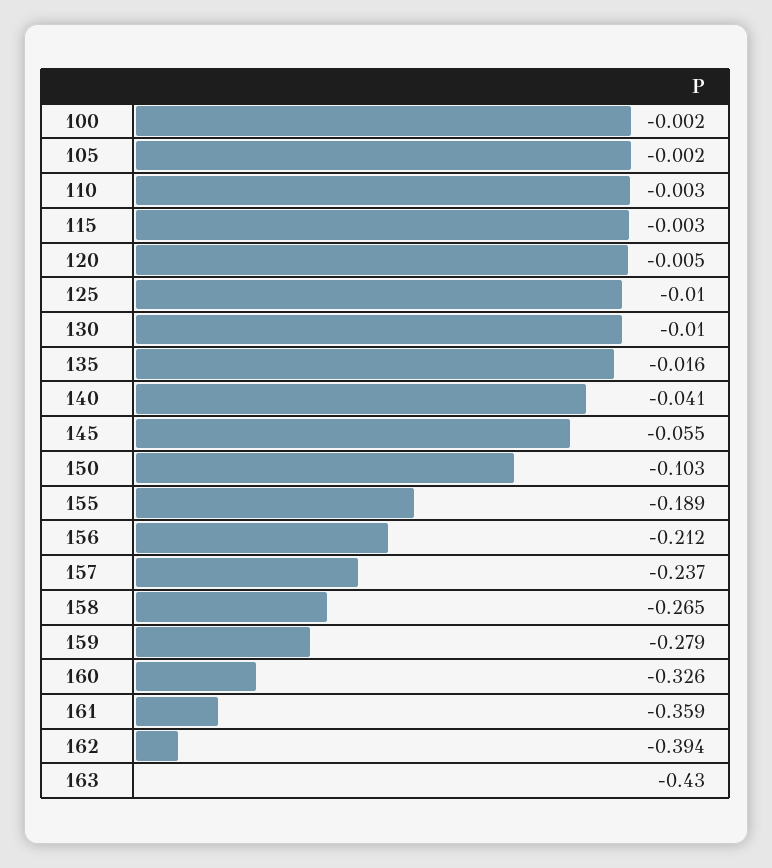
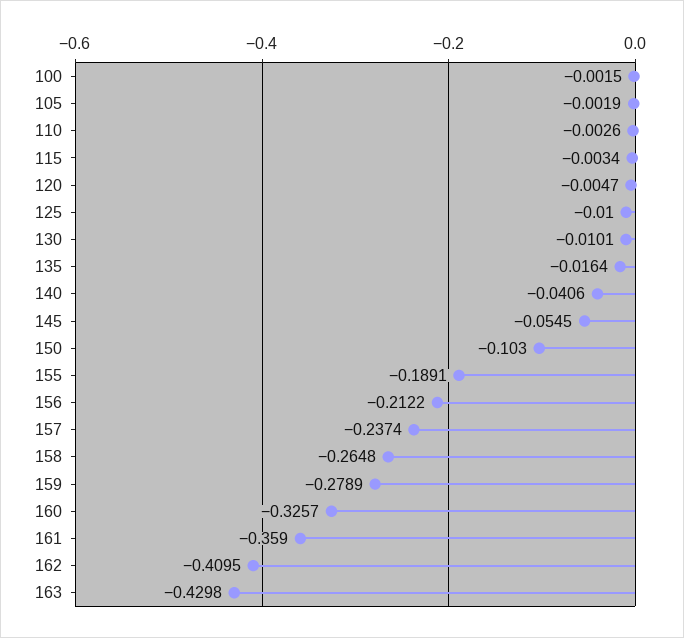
  {
    "100": -0.0015,
    "105": -0.0019,
    "110": -0.0026,
    "115": -0.0034,
    "120": -0.0047,
    "125": -0.01,
    "130": -0.0101,
    "135": -0.0164,
    "140": -0.0406,
    "145": -0.0545,
    "150": -0.103,
    "155": -0.1891,
    "156": -0.2122,
    "157": -0.2374,
    "158": -0.2648,
    "159": -0.2789,
    "160": -0.3257,
    "161": -0.359,
-   "162": -0.394,
+   "162": -0.4095,
    "163": -0.4298
  }

